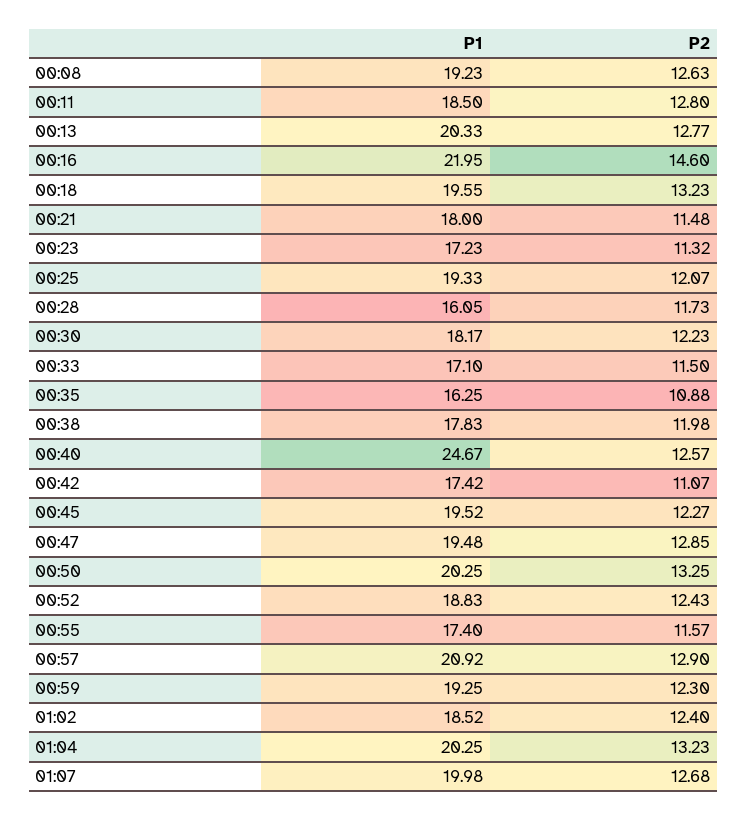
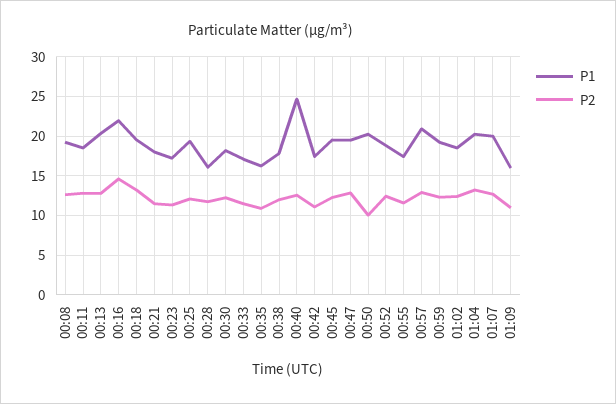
  {
    "P1": {
      "00:08": 19.23,
      "00:11": 18.5,
      "00:13": 20.33,
      "00:16": 21.95,
      "00:18": 19.55,
      "00:21": 18,
      "00:23": 17.23,
      "00:25": 19.33,
      "00:28": 16.05,
      "00:30": 18.17,
      "00:33": 17.1,
      "00:35": 16.25,
      "00:38": 17.83,
      "00:40": 24.67,
      "00:42": 17.42,
      "00:45": 19.52,
      "00:47": 19.48,
      "00:50": 20.25,
      "00:52": 18.83,
      "00:55": 17.4,
      "00:57": 20.92,
      "00:59": 19.25,
      "01:02": 18.52,
      "01:04": 20.25,
-     "01:07": 19.98
+     "01:07": 19.98,
+     "01:09": 16
    },
    "P2": {
      "00:08": 12.63,
      "00:11": 12.8,
      "00:13": 12.77,
      "00:16": 14.6,
      "00:18": 13.23,
      "00:21": 11.48,
      "00:23": 11.32,
      "00:25": 12.07,
      "00:28": 11.73,
      "00:30": 12.23,
      "00:33": 11.5,
      "00:35": 10.88,
      "00:38": 11.98,
      "00:40": 12.57,
      "00:42": 11.07,
      "00:45": 12.27,
      "00:47": 12.85,
-     "00:50": 13.25,
+     "00:50": 10,
      "00:52": 12.43,
      "00:55": 11.57,
      "00:57": 12.9,
      "00:59": 12.3,
      "01:02": 12.4,
      "01:04": 13.23,
-     "01:07": 12.68
+     "01:07": 12.68,
+     "01:09": 11
    }
  }

